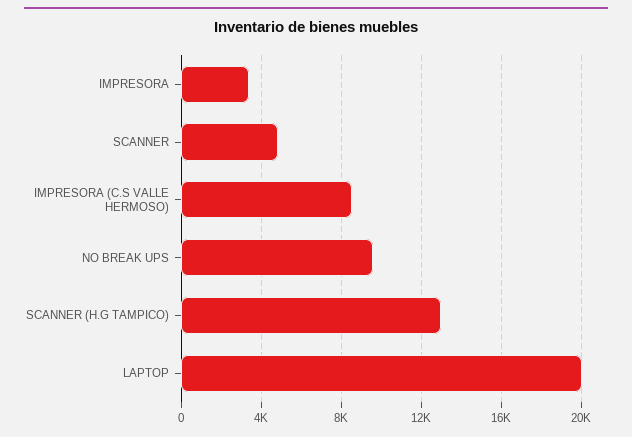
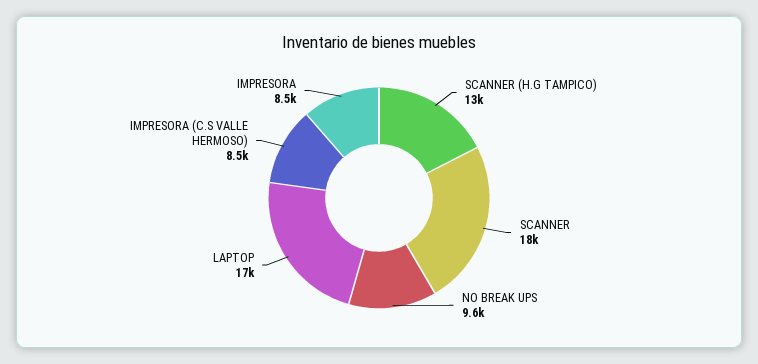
  {
-   "IMPRESORA": 3500,
+   "IMPRESORA": 8500,
-   "SCANNER": 5000,
+   "SCANNER": 18000,
    "IMPRESORA (C.S VALLE HERMOSO)": 8500,
    "NO BREAK UPS": 9600,
    "SCANNER (H.G TAMPICO)": 13000,
-   "LAPTOP": 20000
+   "LAPTOP": 17000
  }

